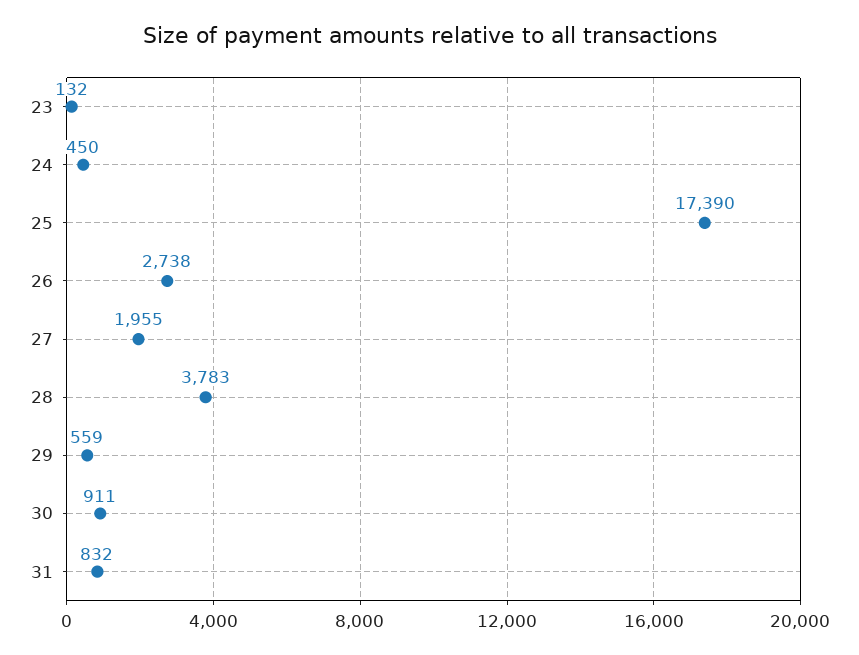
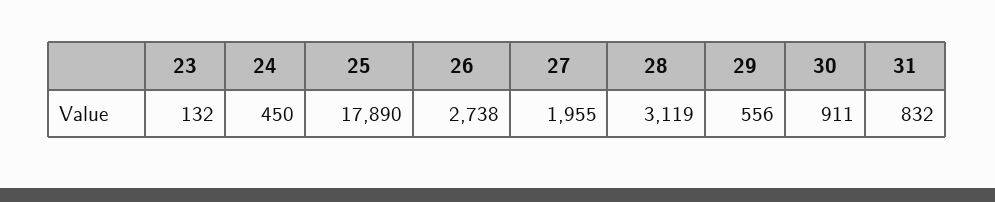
  {
    "23": 132,
    "24": 450,
-   "25": 17390,
+   "25": 17890,
    "26": 2738,
    "27": 1955,
-   "28": 3783,
+   "28": 3119,
-   "29": 559,
+   "29": 556,
    "30": 911,
    "31": 832
  }

